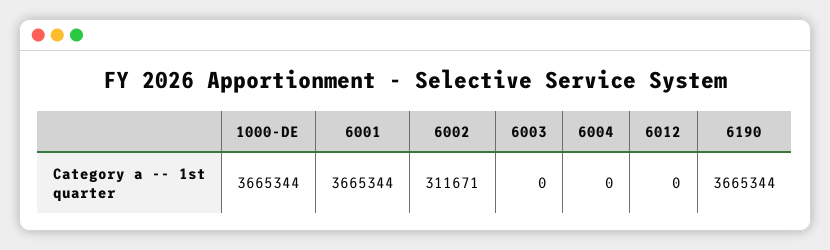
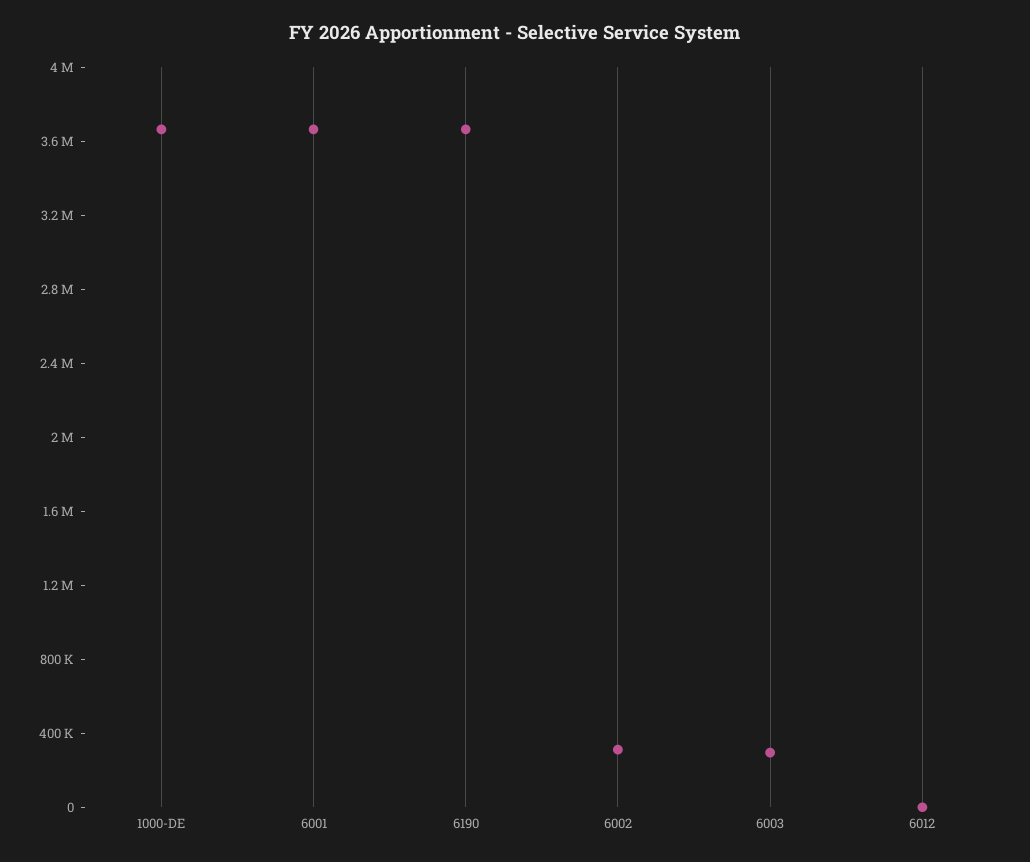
  {
    "1000-DE": 3665344,
    "6001": 3665344,
    "6002": 311671,
-   "6003": 0,
+   "6003": 300000,
-   "6004": 0,
    "6012": 0,
    "6190": 3665344
  }

